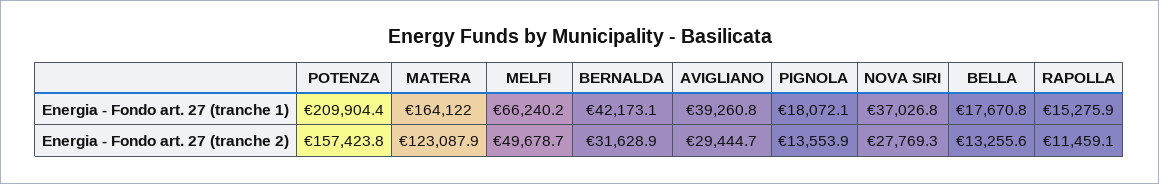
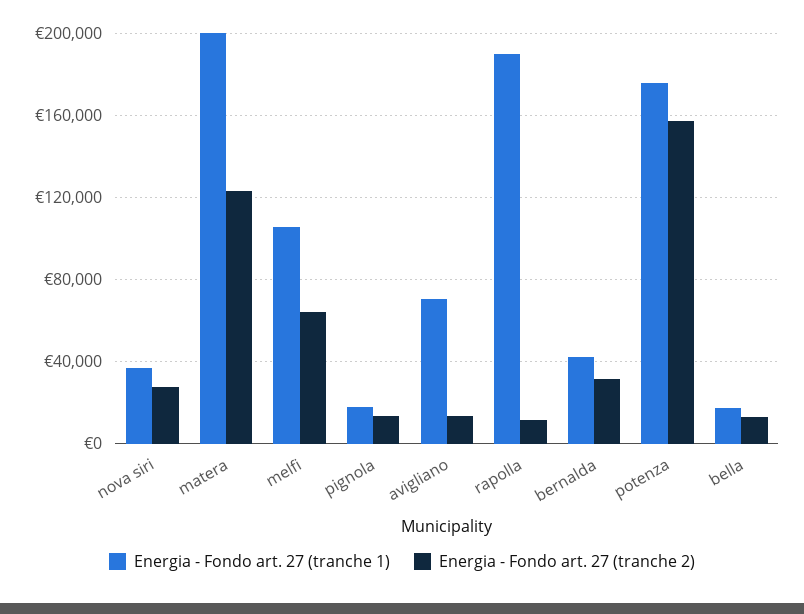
  {
    "Energia - Fondo art. 27 (tranche 1)": {
-     "POTENZA": 209904.4,
+     "POTENZA": 175000,
-     "MATERA": 164122,
+     "MATERA": 200000,
-     "MELFI": 66240.2,
+     "MELFI": 105000,
      "BERNALDA": 42173.1,
-     "AVIGLIANO": 39260.8,
+     "AVIGLIANO": 70000,
      "PIGNOLA": 18072.1,
      "NOVA SIRI": 37026.8,
      "BELLA": 17670.8,
-     "RAPOLLA": 15275.9
+     "RAPOLLA": 190000
    },
    "Energia - Fondo art. 27 (tranche 2)": {
      "POTENZA": 157423.8,
      "MATERA": 123087.9,
-     "MELFI": 49678.7,
+     "MELFI": 65000,
      "BERNALDA": 31628.9,
-     "AVIGLIANO": 29444.7,
+     "AVIGLIANO": 15000,
      "PIGNOLA": 13553.9,
      "NOVA SIRI": 27769.3,
      "BELLA": 13255.6,
      "RAPOLLA": 11459.1
    }
  }

